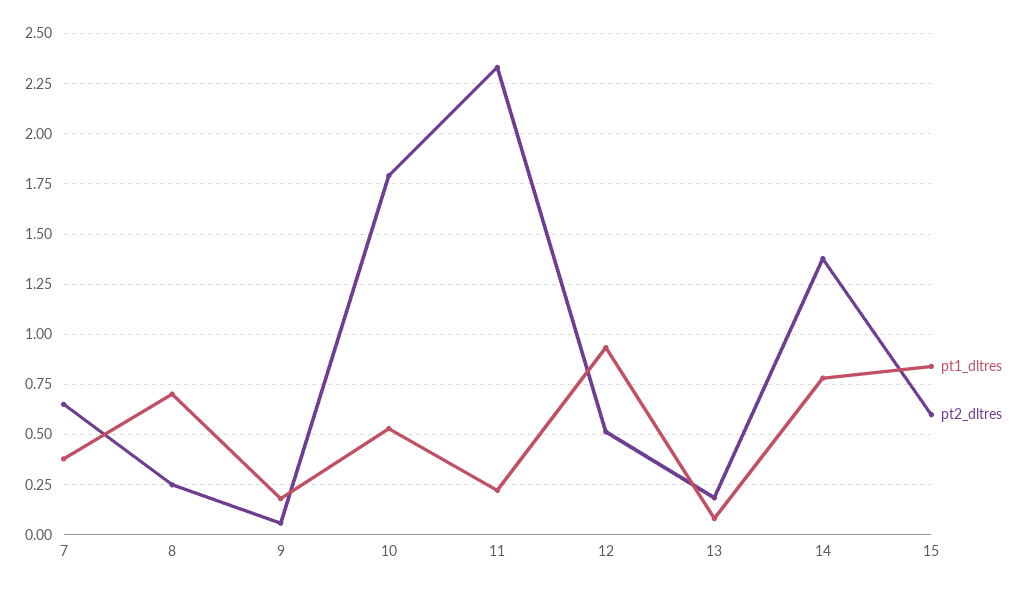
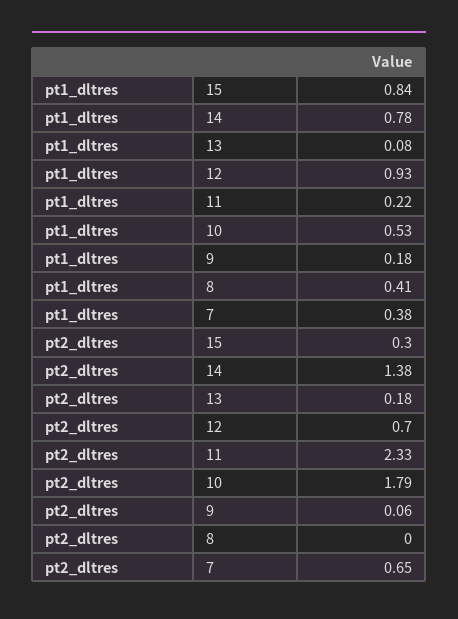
  {
    "pt1_dltres": {
      "7": 0.38,
-     "8": 0.7,
+     "8": 0.41,
      "9": 0.18,
      "10": 0.53,
      "11": 0.22,
      "12": 0.93,
      "13": 0.08,
      "14": 0.78,
      "15": 0.84
    },
    "pt2_dltres": {
      "7": 0.65,
-     "8": 0.25,
+     "8": 0,
      "9": 0.06,
      "10": 1.79,
      "11": 2.33,
-     "12": 0.5,
+     "12": 0.7,
      "13": 0.18,
      "14": 1.38,
-     "15": 0.6
+     "15": 0.3
    }
  }

